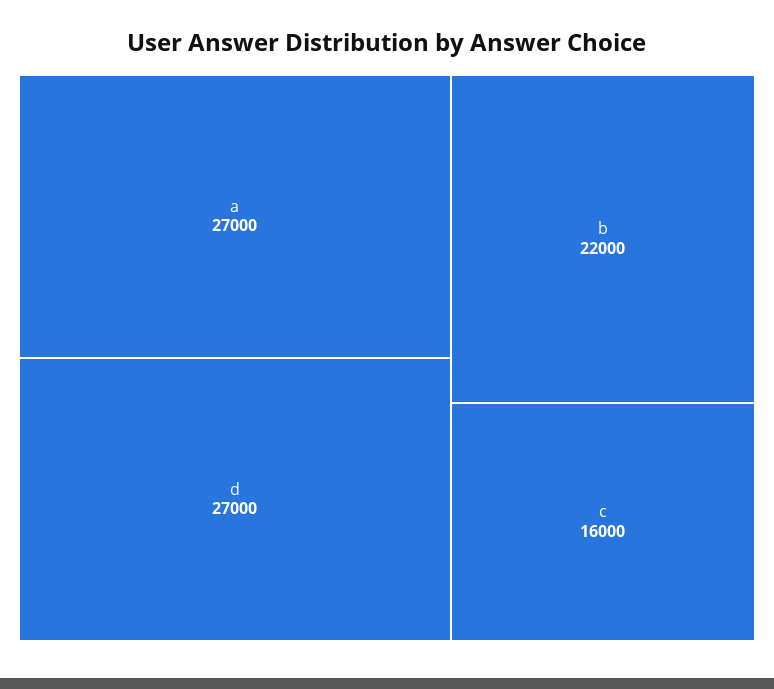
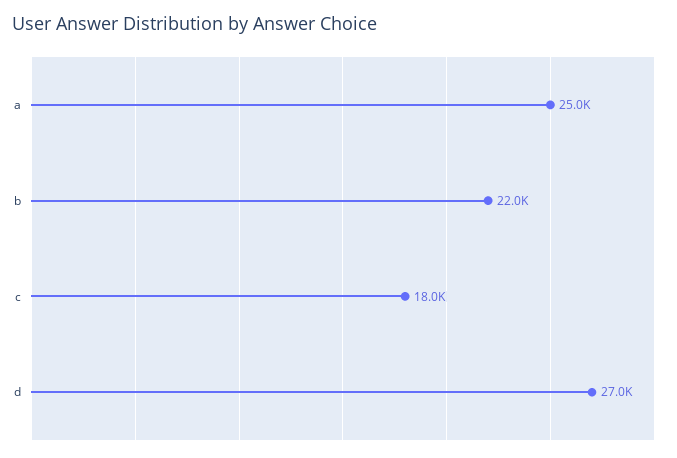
  {
-   "a": 27000,
+   "a": 25000,
    "d": 27000,
    "b": 22000,
-   "c": 16000
+   "c": 18000
  }

